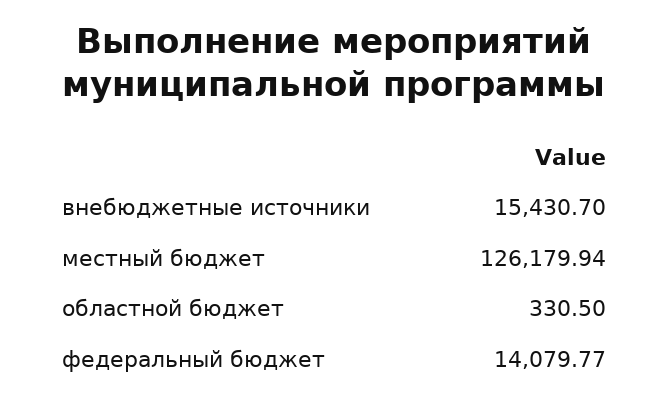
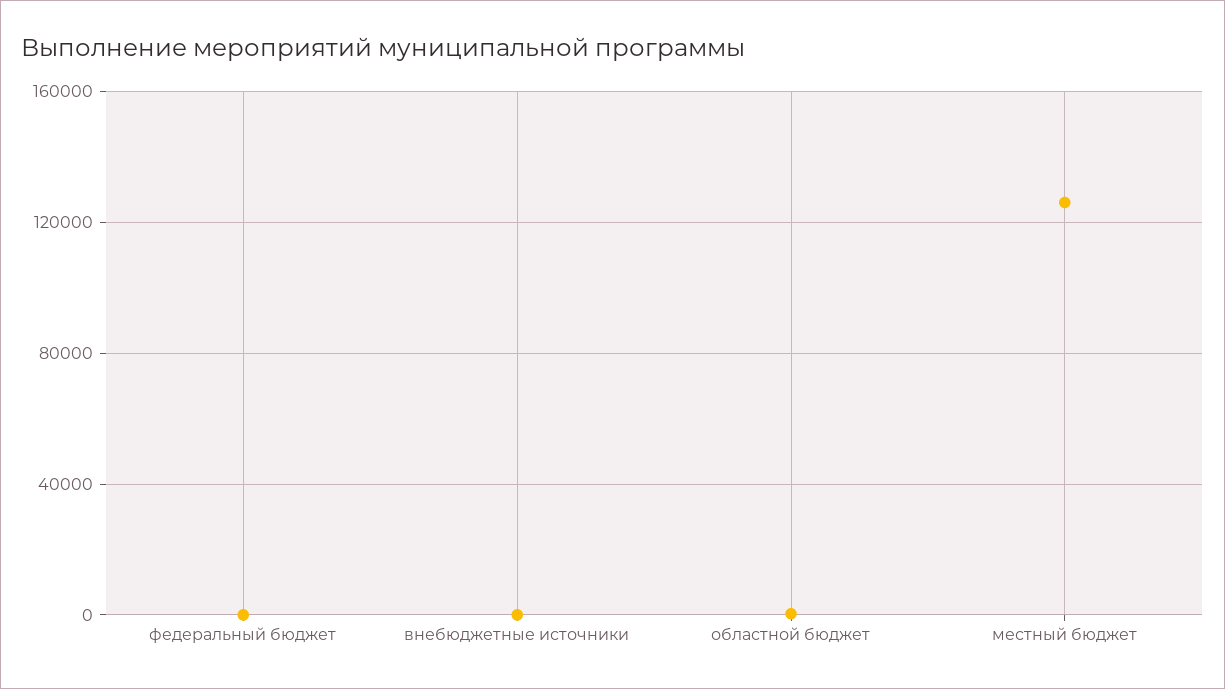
  {
-   "внебюджетные источники": 15430.7,
+   "внебюджетные источники": 0,
    "местный бюджет": 126179.94,
    "областной бюджет": 330.5,
-   "федеральный бюджет": 14079.77
+   "федеральный бюджет": 0
  }

